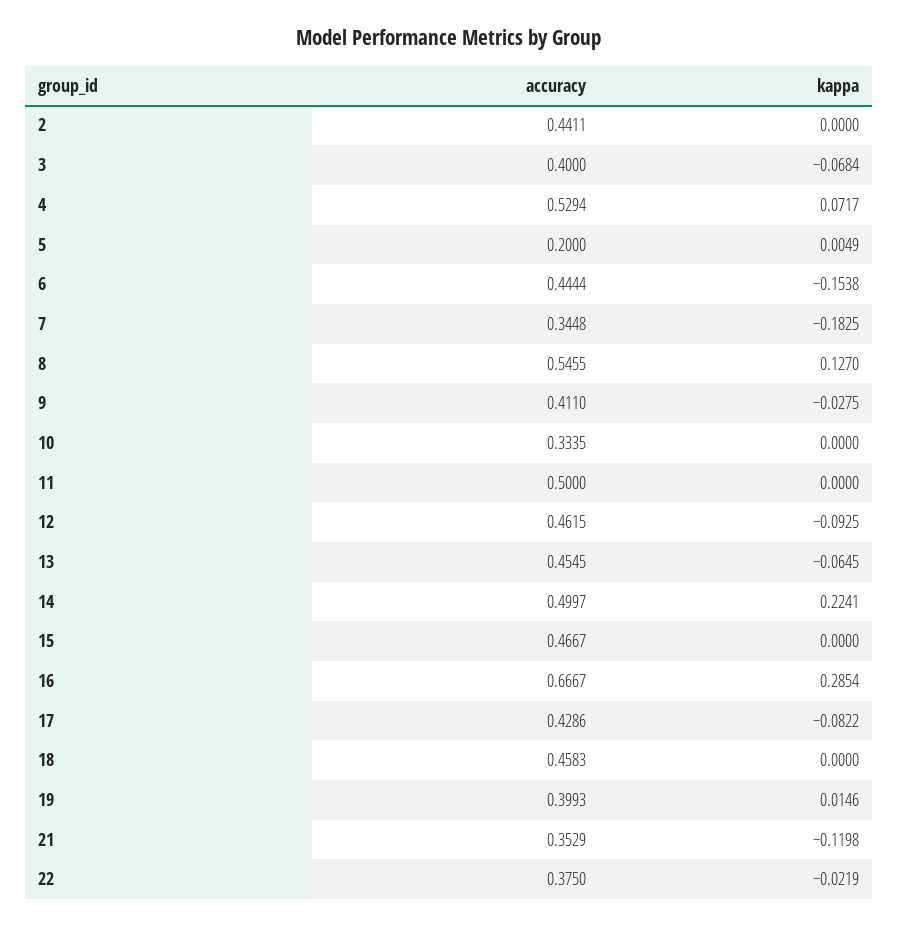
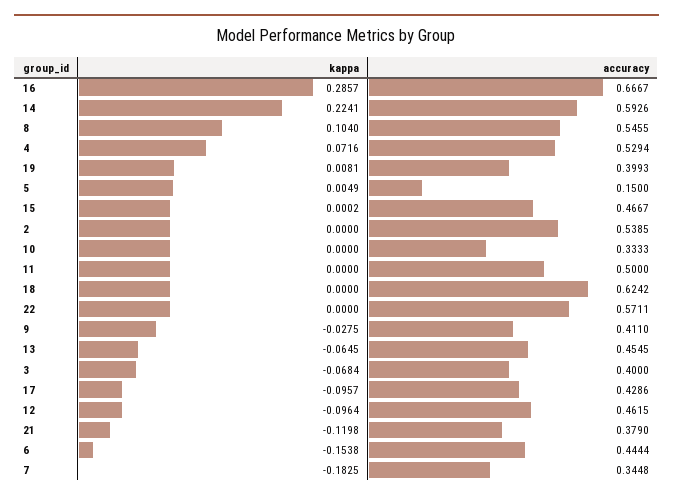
  {
    "accuracy": {
-     "2": 0.4411,
+     "2": 0.5385,
      "3": 0.4,
      "4": 0.5294,
-     "5": 0.2,
+     "5": 0.15,
      "6": 0.4444,
      "7": 0.3448,
      "8": 0.5455,
      "9": 0.411,
-     "10": 0.3335,
+     "10": 0.3333,
      "11": 0.5,
      "12": 0.4615,
      "13": 0.4545,
-     "14": 0.4997,
+     "14": 0.5926,
      "15": 0.4667,
      "16": 0.6667,
      "17": 0.4286,
-     "18": 0.4583,
+     "18": 0.6242,
      "19": 0.3993,
-     "21": 0.3529,
+     "21": 0.379,
-     "22": 0.375
+     "22": 0.5711
    },
    "kappa": {
      "2": 0,
      "3": -0.0684,
-     "4": 0.0717,
+     "4": 0.0716,
      "5": 0.0049,
      "6": -0.1538,
      "7": -0.1825,
-     "8": 0.127,
+     "8": 0.104,
      "9": -0.0275,
      "10": 0,
      "11": 0,
-     "12": -0.0925,
+     "12": -0.0964,
      "13": -0.0645,
      "14": 0.2241,
-     "15": 0,
+     "15": 0.0002,
-     "16": 0.2854,
+     "16": 0.2857,
-     "17": -0.0822,
+     "17": -0.0957,
      "18": 0,
-     "19": 0.0146,
+     "19": 0.0081,
      "21": -0.1198,
-     "22": -0.0219
+     "22": 0
    }
  }

